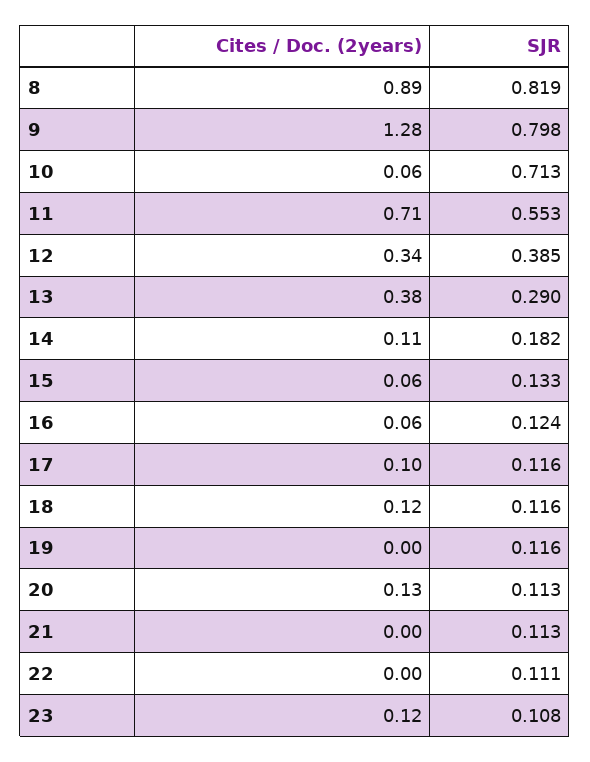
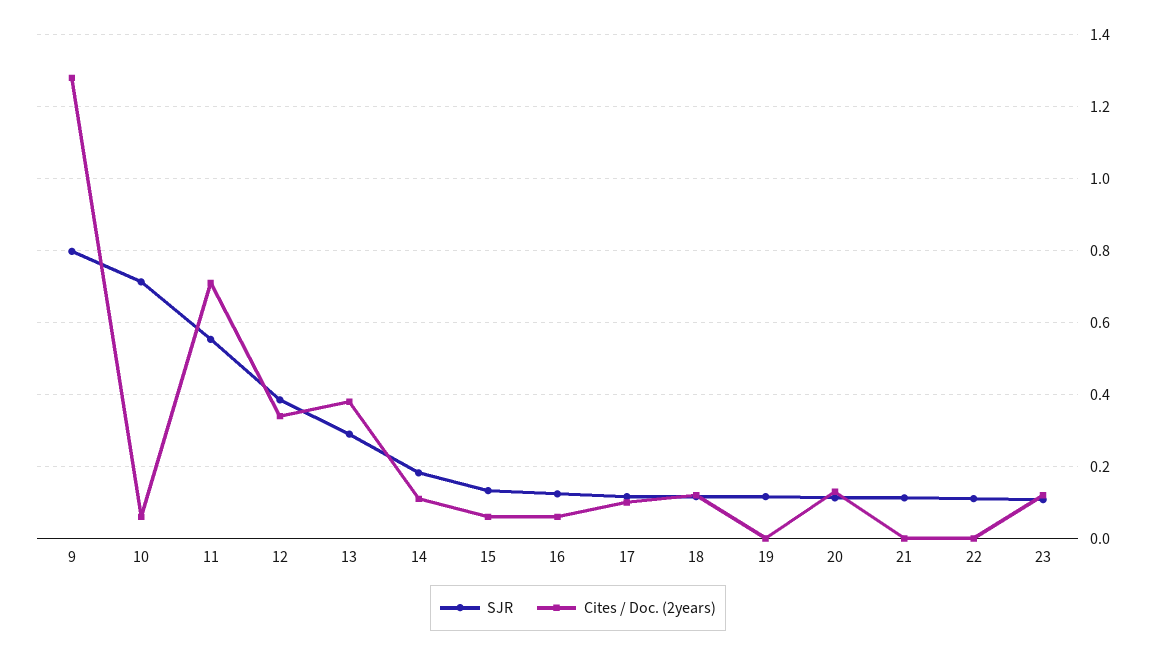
  {
    "Cites / Doc. (2years)": {
-     "8": 0.89,
      "9": 1.28,
      "10": 0.06,
      "11": 0.71,
      "12": 0.34,
      "13": 0.38,
      "14": 0.11,
      "15": 0.06,
      "16": 0.06,
      "17": 0.1,
      "18": 0.12,
      "19": 0,
      "20": 0.13,
      "21": 0,
      "22": 0,
      "23": 0.12
    },
    "SJR": {
-     "8": 0.819,
      "9": 0.798,
      "10": 0.713,
      "11": 0.553,
      "12": 0.385,
      "13": 0.29,
      "14": 0.182,
      "15": 0.133,
      "16": 0.124,
      "17": 0.116,
      "18": 0.116,
      "19": 0.116,
      "20": 0.113,
      "21": 0.113,
      "22": 0.111,
      "23": 0.108
    }
  }

